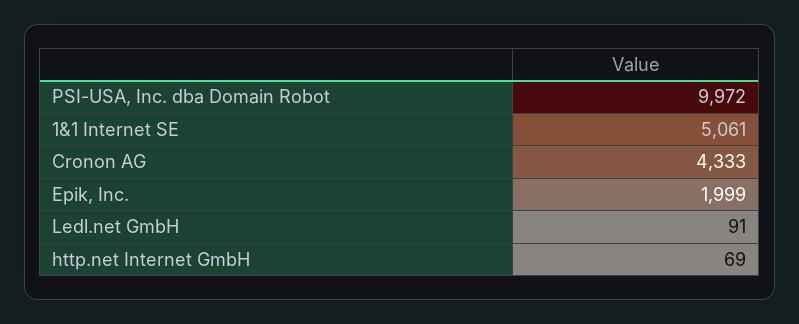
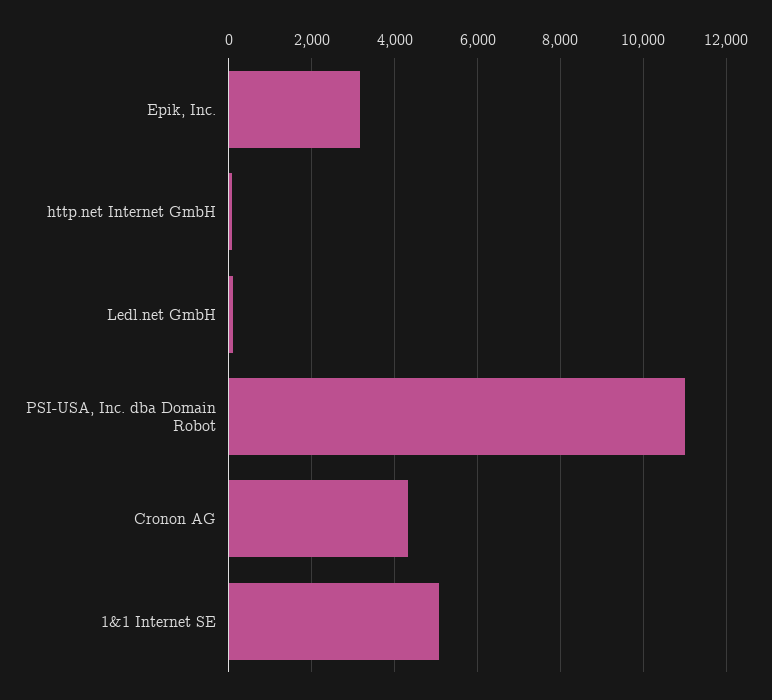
  {
-   "PSI-USA, Inc. dba Domain Robot": 9972,
+   "PSI-USA, Inc. dba Domain Robot": 11000,
    "1&1 Internet SE": 5061,
    "Cronon AG": 4333,
-   "Epik, Inc.": 1999,
+   "Epik, Inc.": 3200,
    "Ledl.net GmbH": 91,
    "http.net Internet GmbH": 69
  }

